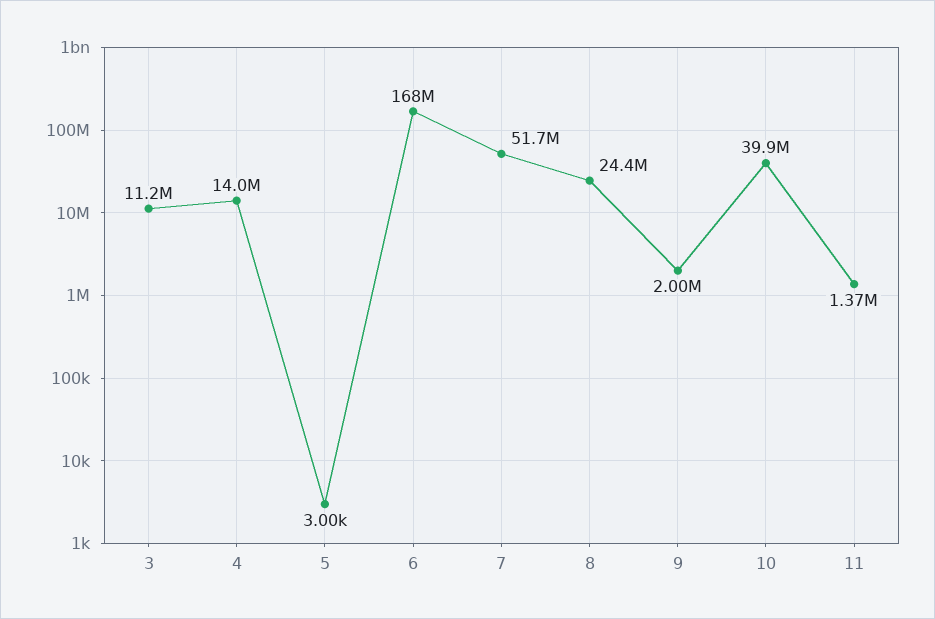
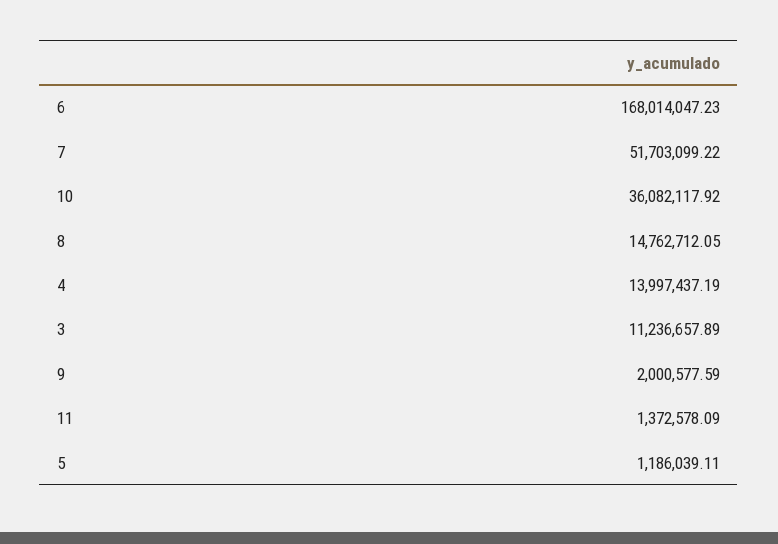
  {
    "3": 11236657.89,
    "4": 13997437.19,
-   "5": 3000,
+   "5": 1186039.11,
    "6": 168014047.23,
    "7": 51703099.22,
-   "8": 24400000,
+   "8": 14762712.05,
    "9": 2000577.59,
-   "10": 39900000,
+   "10": 36082117.92,
    "11": 1372578.09
  }

